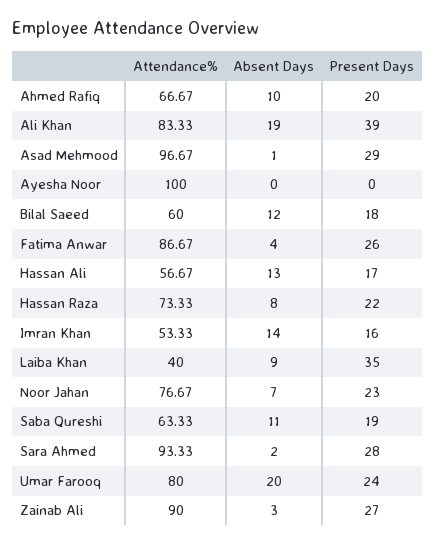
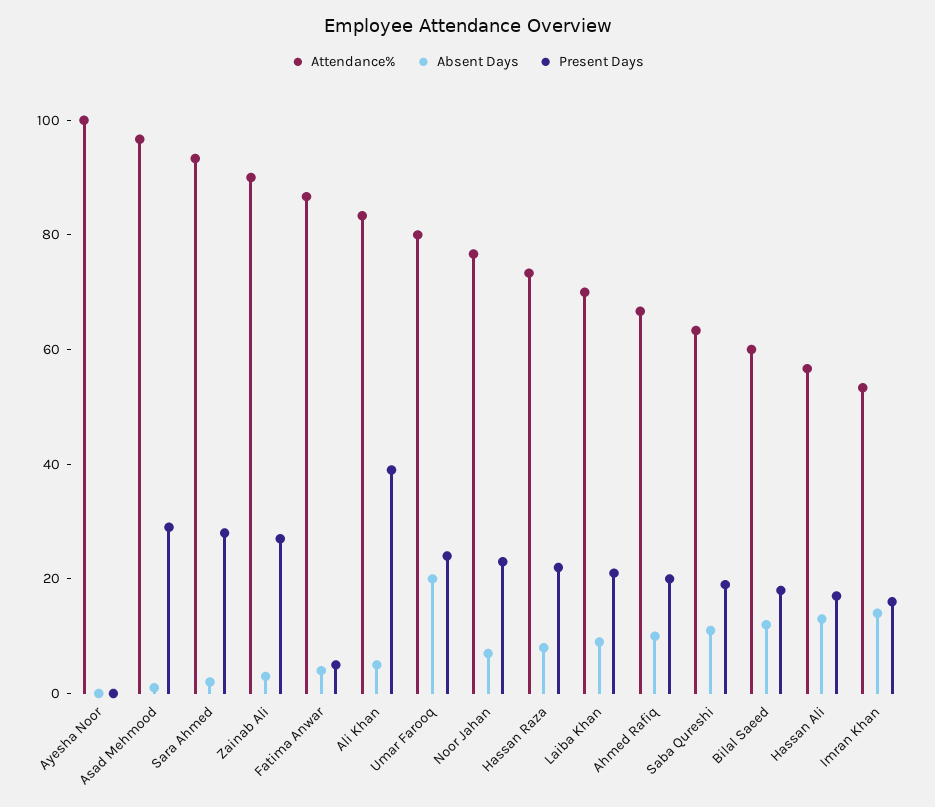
  {
    "Attendance%": {
      "Ahmed Rafiq": 66.67,
      "Ali Khan": 83.33,
      "Asad Mehmood": 96.67,
      "Ayesha Noor": 100,
      "Bilal Saeed": 60,
      "Fatima Anwar": 86.67,
      "Hassan Ali": 56.67,
      "Hassan Raza": 73.33,
      "Imran Khan": 53.33,
-     "Laiba Khan": 40,
+     "Laiba Khan": 70,
      "Noor Jahan": 76.67,
      "Saba Qureshi": 63.33,
      "Sara Ahmed": 93.33,
      "Umar Farooq": 80,
      "Zainab Ali": 90
    },
    "Absent Days": {
      "Ahmed Rafiq": 10,
-     "Ali Khan": 19,
+     "Ali Khan": 5,
      "Asad Mehmood": 1,
      "Ayesha Noor": 0,
      "Bilal Saeed": 12,
      "Fatima Anwar": 4,
      "Hassan Ali": 13,
      "Hassan Raza": 8,
      "Imran Khan": 14,
      "Laiba Khan": 9,
      "Noor Jahan": 7,
      "Saba Qureshi": 11,
      "Sara Ahmed": 2,
      "Umar Farooq": 20,
      "Zainab Ali": 3
    },
    "Present Days": {
      "Ahmed Rafiq": 20,
      "Ali Khan": 39,
      "Asad Mehmood": 29,
      "Ayesha Noor": 0,
      "Bilal Saeed": 18,
-     "Fatima Anwar": 26,
+     "Fatima Anwar": 5,
      "Hassan Ali": 17,
      "Hassan Raza": 22,
      "Imran Khan": 16,
-     "Laiba Khan": 35,
+     "Laiba Khan": 20,
      "Noor Jahan": 23,
      "Saba Qureshi": 19,
      "Sara Ahmed": 28,
      "Umar Farooq": 24,
      "Zainab Ali": 27
    }
  }

